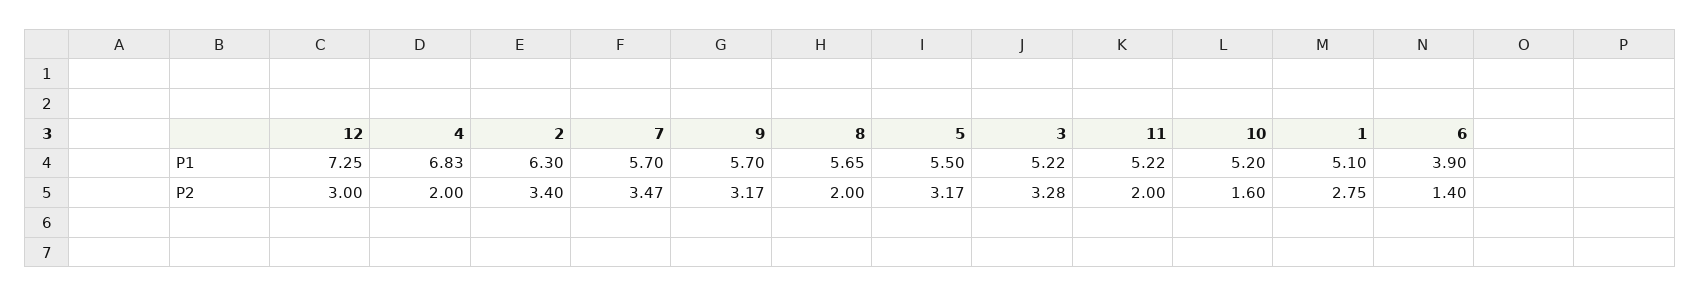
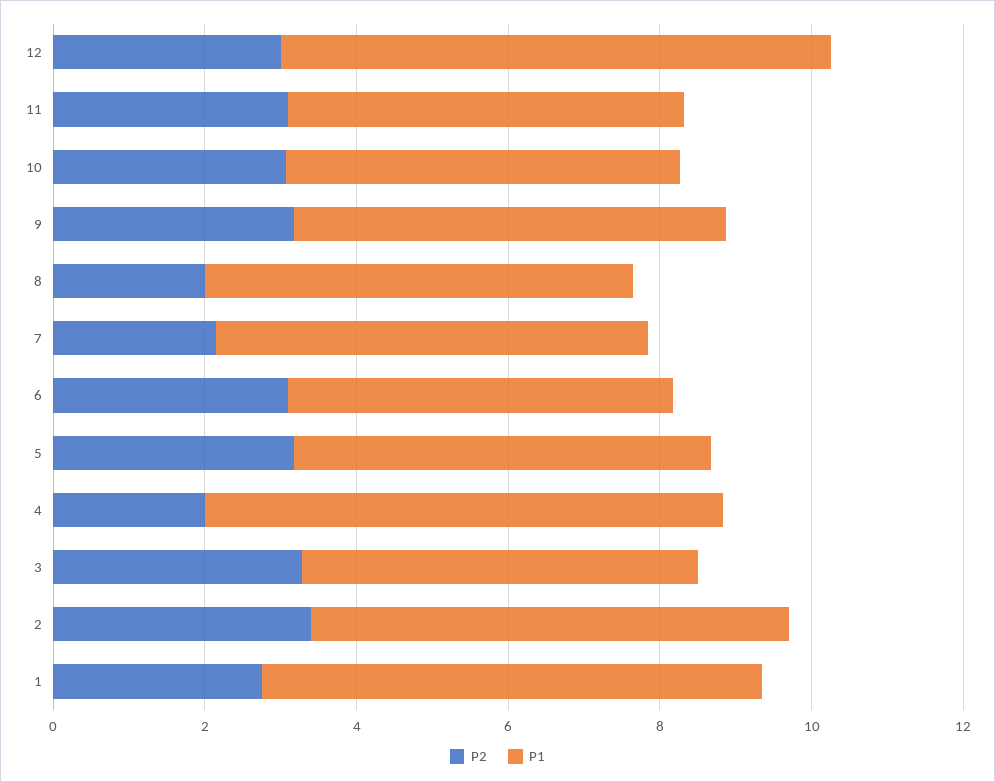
  {
    "P1": {
      "12": 7.25,
      "4": 6.83,
      "2": 6.3,
      "7": 5.7,
      "9": 5.7,
      "8": 5.65,
      "5": 5.5,
      "3": 5.22,
      "11": 5.22,
      "10": 5.2,
-     "1": 5.1,
+     "1": 6.5,
-     "6": 3.9
+     "6": 5
    },
    "P2": {
      "12": 3,
      "4": 2,
      "2": 3.4,
-     "7": 3.47,
+     "7": 2,
      "9": 3.17,
      "8": 2,
      "5": 3.17,
      "3": 3.28,
-     "11": 2,
+     "11": 3,
-     "10": 1.6,
+     "10": 3,
      "1": 2.75,
-     "6": 1.4
+     "6": 3
    }
  }

